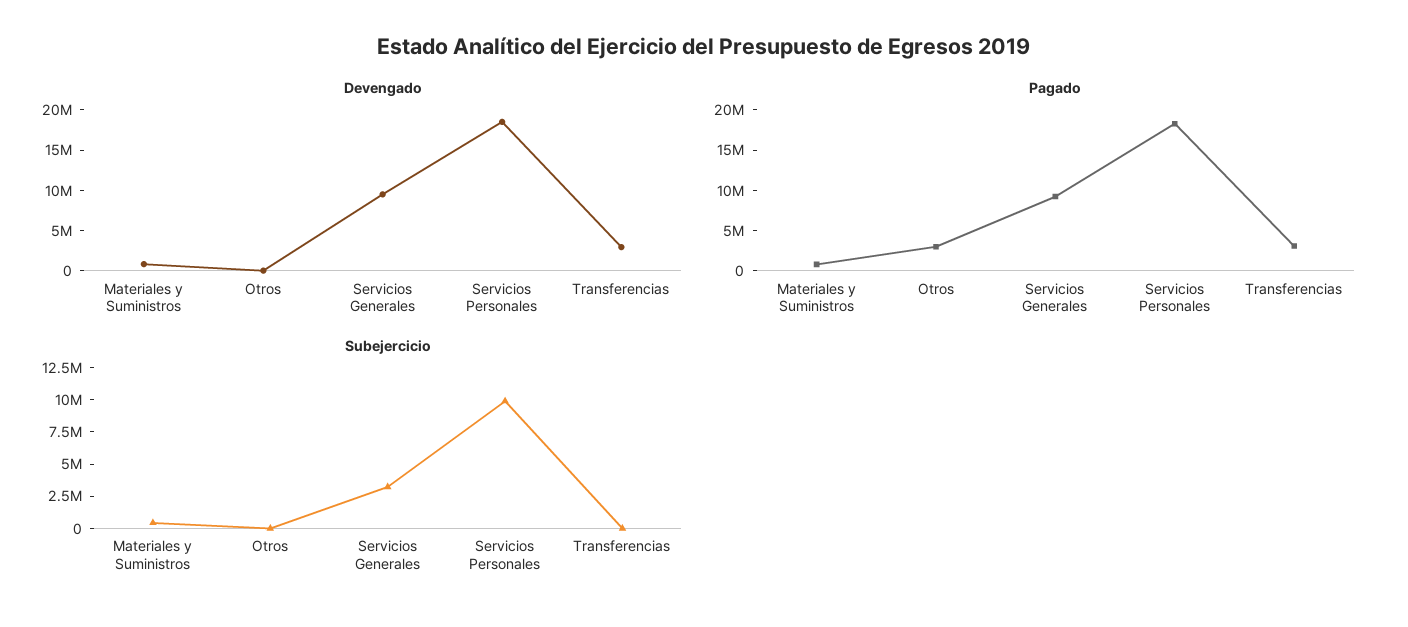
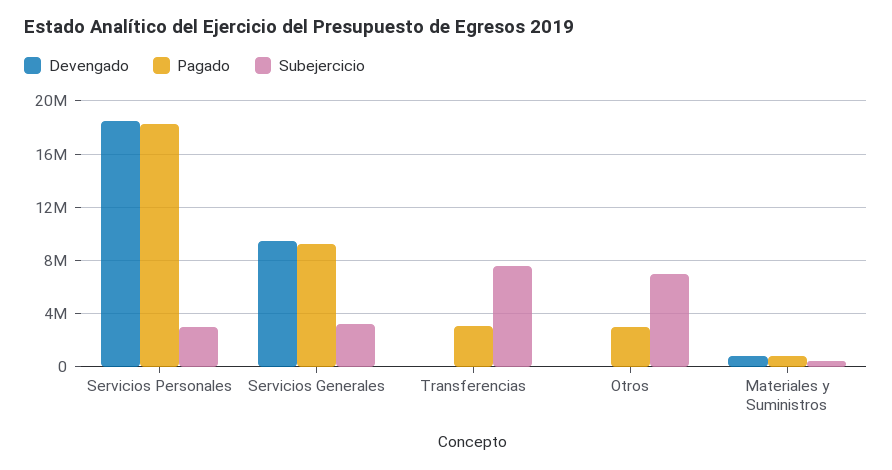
  {
    "Devengado": {
      "Materiales y Suministros": 1000000,
      "Otros": 0,
      "Servicios Generales": 9500000,
      "Servicios Personales": 18500000,
-     "Transferencias": 3000000
+     "Transferencias": 0
    },
    "Pagado": {
      "Materiales y Suministros": 1000000,
      "Otros": 3000000,
      "Servicios Generales": 9000000,
      "Servicios Personales": 18500000,
      "Transferencias": 3000000
    },
    "Subejercicio": {
      "Materiales y Suministros": 500000,
-     "Otros": 0,
+     "Otros": 7000000,
      "Servicios Generales": 3000000,
-     "Servicios Personales": 10000000,
+     "Servicios Personales": 3000000,
-     "Transferencias": 0
+     "Transferencias": 7500000
    }
  }

